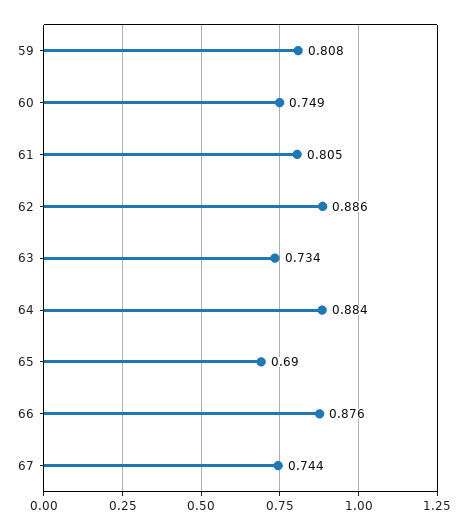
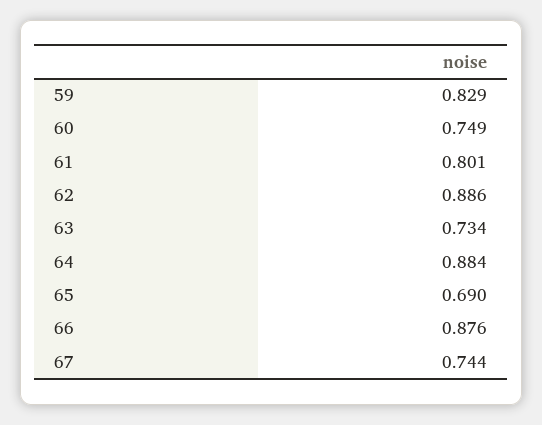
  {
-   "59": 0.808,
+   "59": 0.829,
    "60": 0.749,
-   "61": 0.805,
+   "61": 0.801,
    "62": 0.886,
    "63": 0.734,
    "64": 0.884,
    "65": 0.69,
    "66": 0.876,
    "67": 0.744
  }

